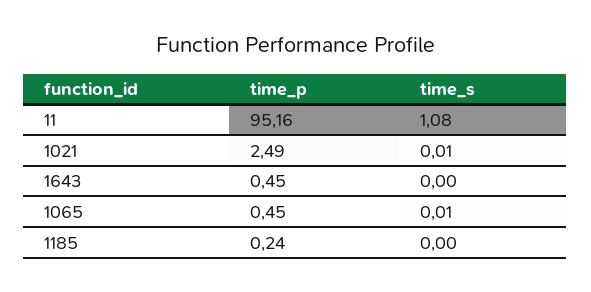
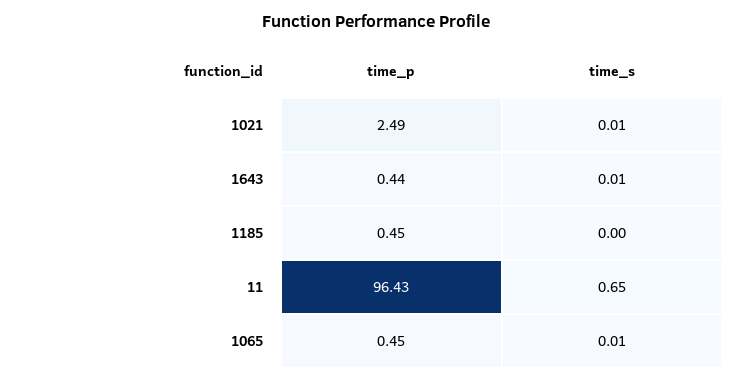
  {
    "time_p": {
-     "11": 95.16,
+     "11": 96.43,
      "1021": 2.49,
-     "1643": 0.45,
+     "1643": 0.44,
      "1065": 0.45,
-     "1185": 0.24
+     "1185": 0.45
    },
    "time_s": {
-     "11": 1.08,
+     "11": 0.65,
      "1021": 0.01,
-     "1643": 0,
+     "1643": 0.01,
      "1065": 0.01,
      "1185": 0
    }
  }

